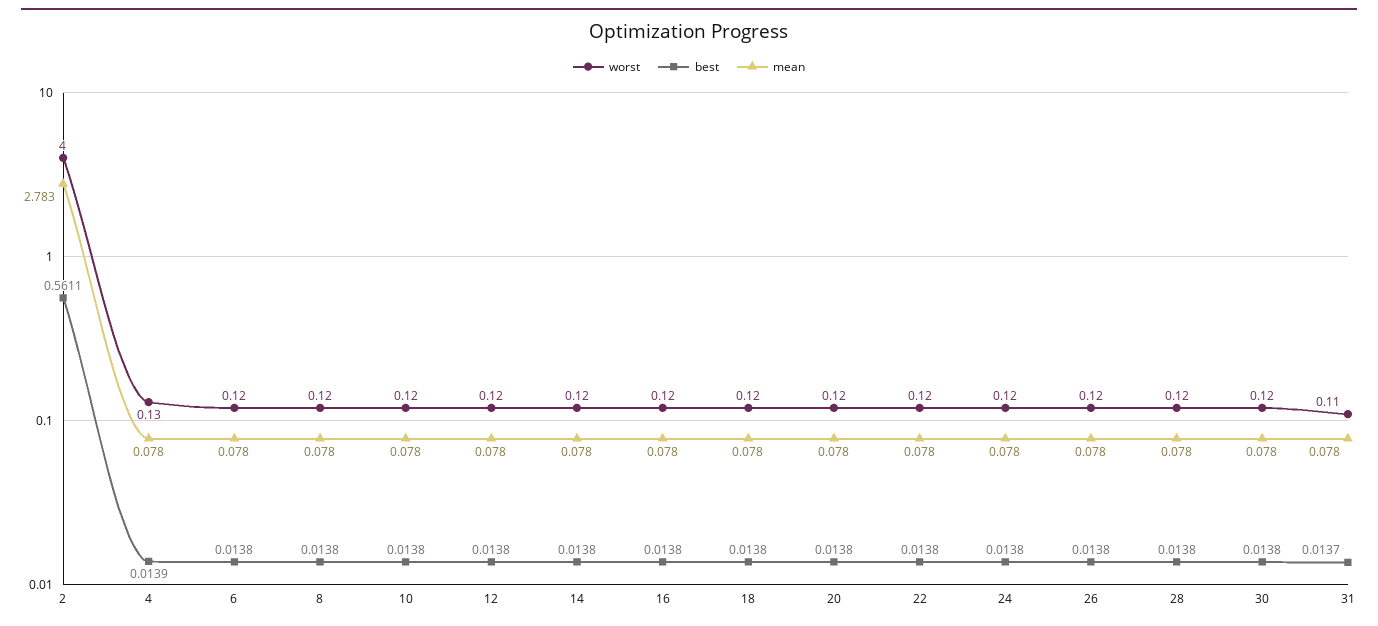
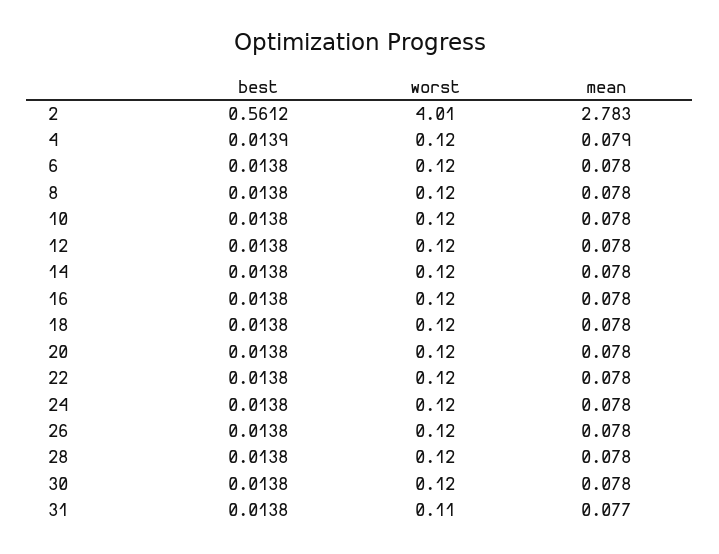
  {
    "worst": {
-     "2": 4,
+     "2": 4.01,
-     "4": 0.13,
+     "4": 0.12,
      "6": 0.12,
      "8": 0.12,
      "10": 0.12,
      "12": 0.12,
      "14": 0.12,
      "16": 0.12,
      "18": 0.12,
      "20": 0.12,
      "22": 0.12,
      "24": 0.12,
      "26": 0.12,
      "28": 0.12,
      "30": 0.12,
      "31": 0.11
    },
    "best": {
-     "2": 0.5611,
+     "2": 0.5612,
      "4": 0.0139,
      "6": 0.0138,
      "8": 0.0138,
      "10": 0.0138,
      "12": 0.0138,
      "14": 0.0138,
      "16": 0.0138,
      "18": 0.0138,
      "20": 0.0138,
      "22": 0.0138,
      "24": 0.0138,
      "26": 0.0138,
      "28": 0.0138,
      "30": 0.0138,
-     "31": 0.0137
+     "31": 0.0138
    },
    "mean": {
      "2": 2.783,
-     "4": 0.078,
+     "4": 0.079,
      "6": 0.078,
      "8": 0.078,
      "10": 0.078,
      "12": 0.078,
      "14": 0.078,
      "16": 0.078,
      "18": 0.078,
      "20": 0.078,
      "22": 0.078,
      "24": 0.078,
      "26": 0.078,
      "28": 0.078,
      "30": 0.078,
-     "31": 0.078
+     "31": 0.077
    }
  }

